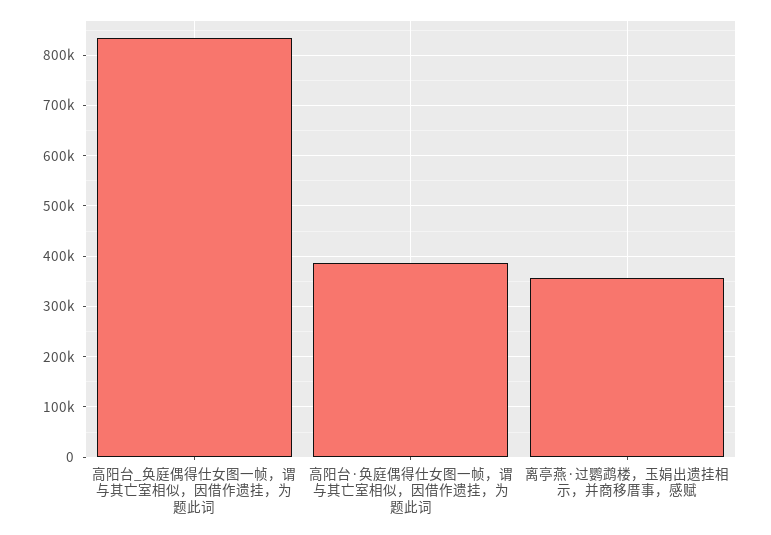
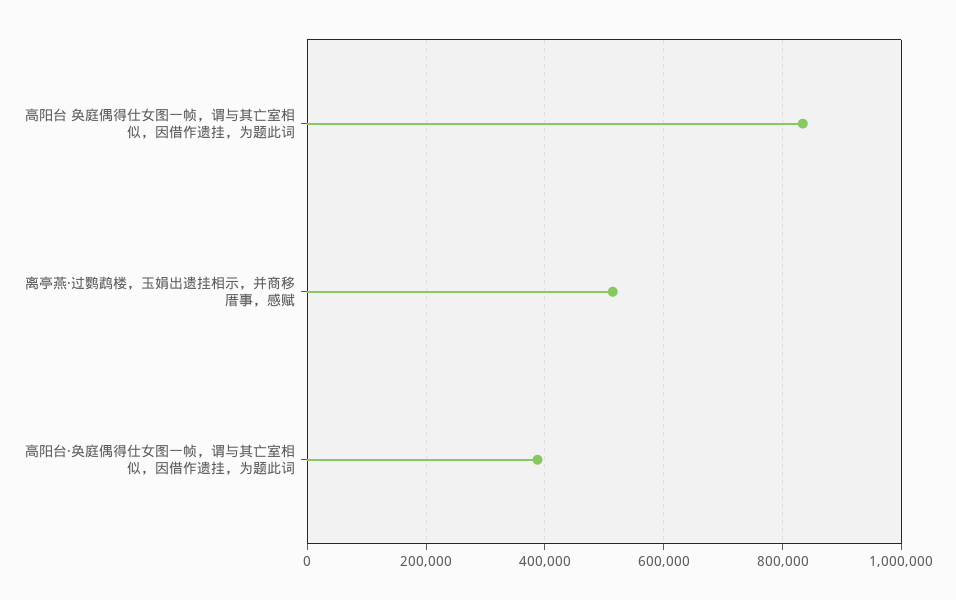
  {
    "高阳台_奂庭偶得仕女图一帧，谓与其亡室相似，因借作遗挂，为题此词": 840000,
    "高阳台·奂庭偶得仕女图一帧，谓与其亡室相似，因借作遗挂，为题此词": 380000,
-   "离亭燕·过鹦鹉楼，玉娟出遗挂相示，并商移厝事，感赋": 360000
+   "离亭燕·过鹦鹉楼，玉娟出遗挂相示，并商移厝事，感赋": 520000
  }

